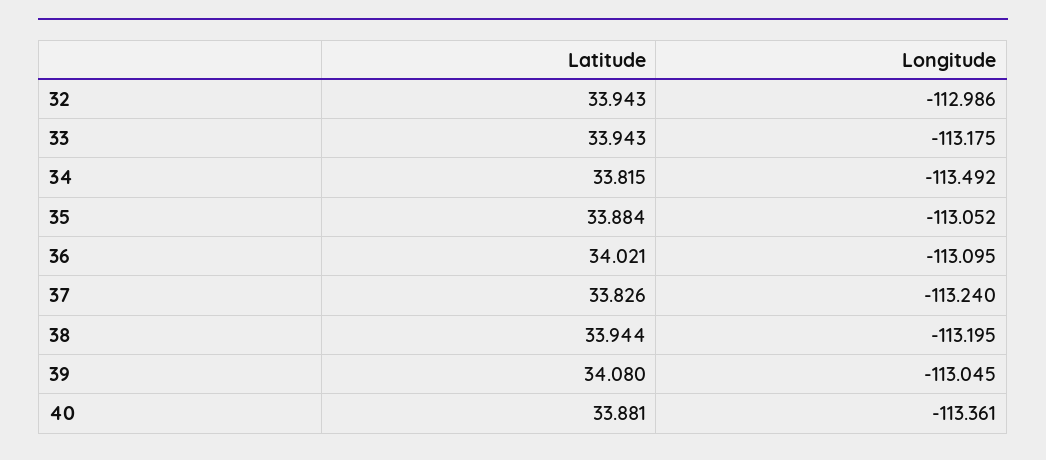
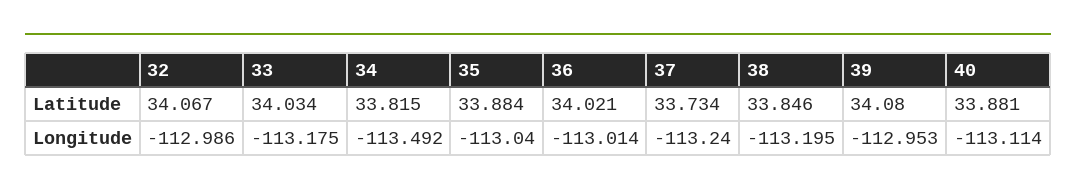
  {
    "Latitude": {
-     "32": 33.943,
+     "32": 34.067,
-     "33": 33.943,
+     "33": 34.034,
      "34": 33.815,
      "35": 33.884,
      "36": 34.021,
-     "37": 33.826,
+     "37": 33.734,
-     "38": 33.944,
+     "38": 33.846,
      "39": 34.08,
      "40": 33.881
    },
    "Longitude": {
      "32": -112.986,
      "33": -113.175,
      "34": -113.492,
-     "35": -113.052,
+     "35": -113.04,
-     "36": -113.095,
+     "36": -113.014,
      "37": -113.24,
      "38": -113.195,
-     "39": -113.045,
+     "39": -112.953,
-     "40": -113.361
+     "40": -113.114
    }
  }

